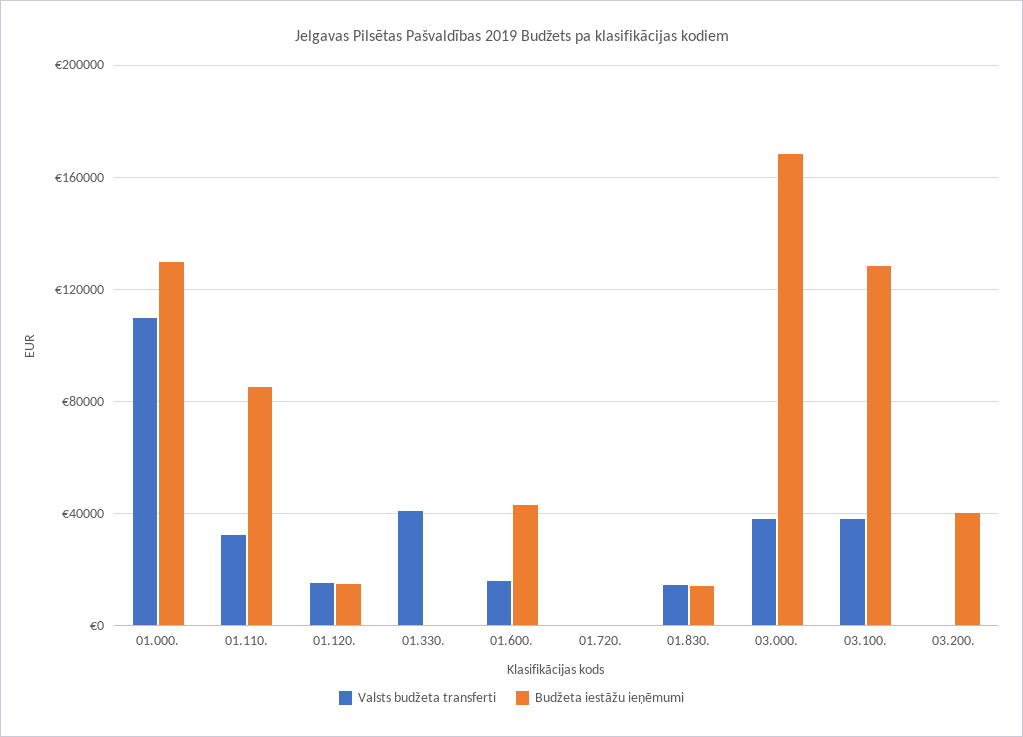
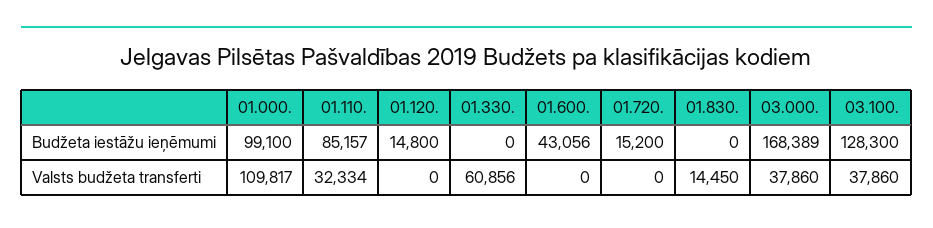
  {
    "Valsts budžeta transferti": {
      "01.000.": 109817,
      "01.110.": 32334,
-     "01.120.": 15000,
+     "01.120.": 0,
-     "01.330.": 40000,
+     "01.330.": 60856,
-     "01.600.": 15000,
+     "01.600.": 0,
      "01.720.": 0,
      "01.830.": 14450,
      "03.000.": 37860,
-     "03.100.": 37860,
+     "03.100.": 37860
-     "03.200.": 0
    },
    "Budžeta iestāžu ieņēmumi": {
-     "01.000.": 130000,
+     "01.000.": 99100,
      "01.110.": 85157,
      "01.120.": 14800,
      "01.330.": 0,
      "01.600.": 43056,
-     "01.720.": 0,
+     "01.720.": 15200,
-     "01.830.": 15000,
+     "01.830.": 0,
      "03.000.": 168389,
-     "03.100.": 128300,
+     "03.100.": 128300
-     "03.200.": 40000
    }
  }

